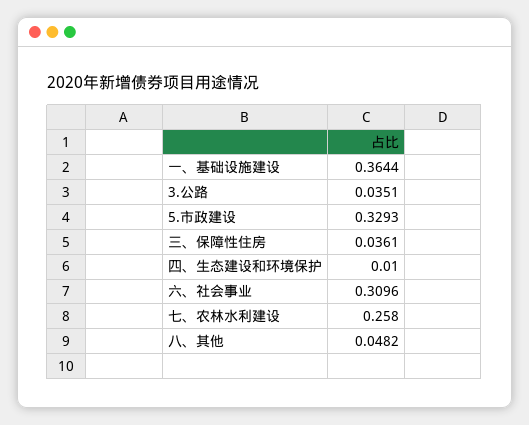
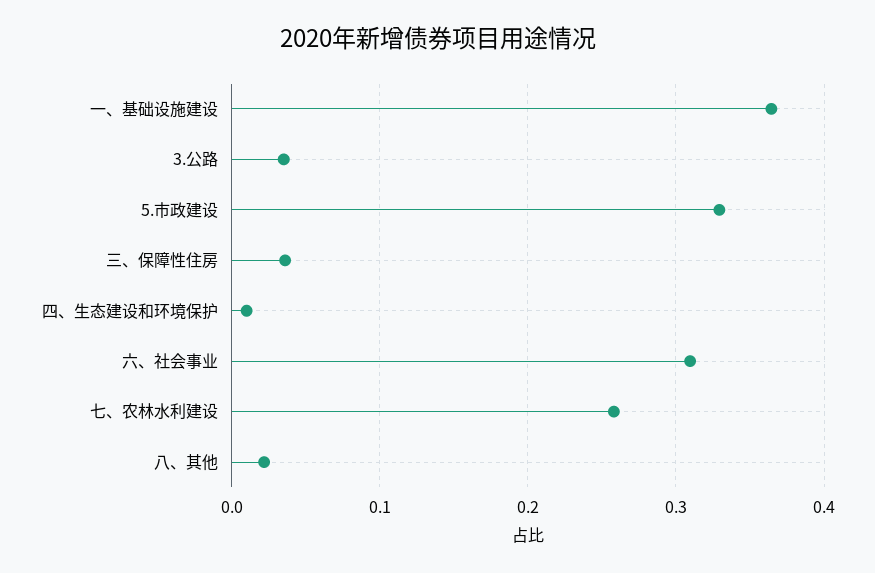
  {
    "一、基础设施建设": 0.3644,
    "3.公路": 0.0351,
    "5.市政建设": 0.3293,
    "三、保障性住房": 0.0361,
    "四、生态建设和环境保护": 0.01,
    "六、社会事业": 0.3096,
    "七、农林水利建设": 0.258,
-   "八、其他": 0.0482
+   "八、其他": 0.02
  }

